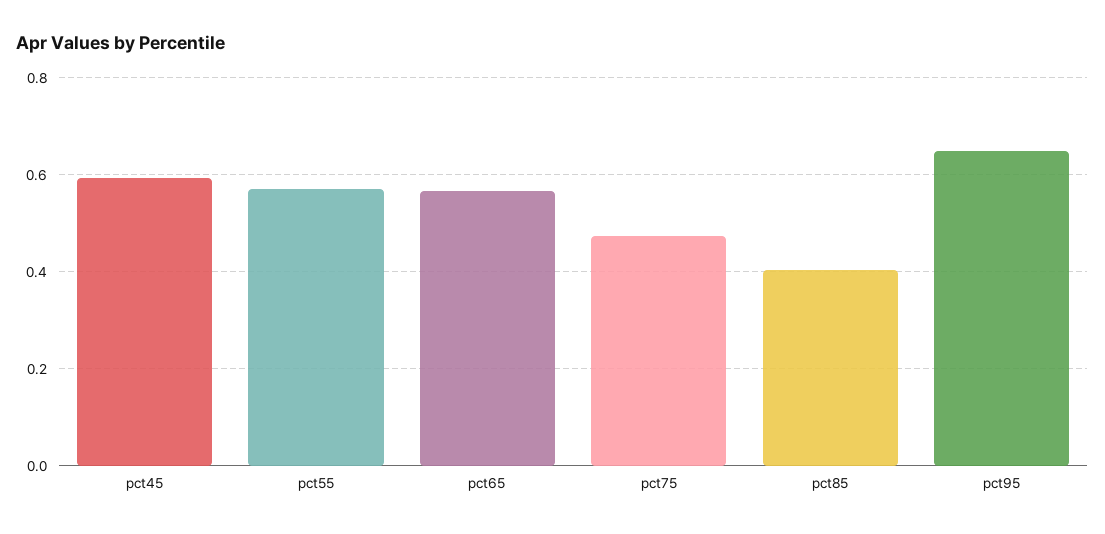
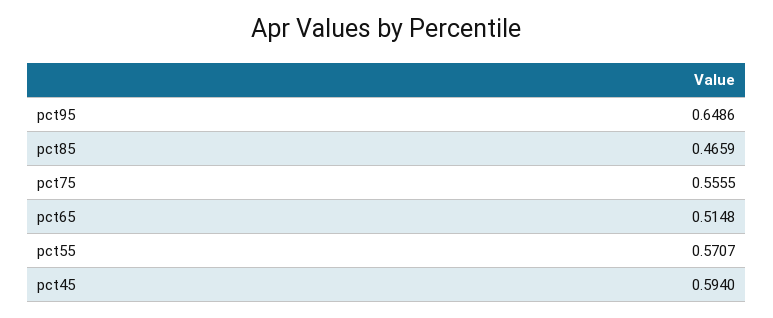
  {
    "pct45": 0.594,
    "pct55": 0.5707,
-   "pct65": 0.56,
+   "pct65": 0.5148,
-   "pct75": 0.48,
+   "pct75": 0.5555,
-   "pct85": 0.4,
+   "pct85": 0.4659,
    "pct95": 0.6486
  }

